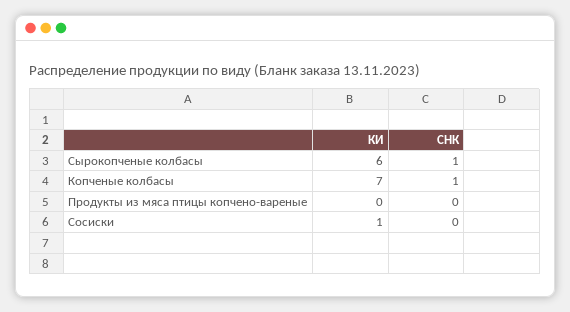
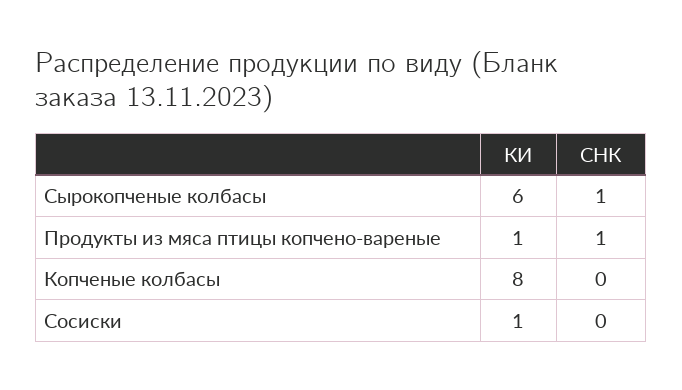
  {
    "КИ": {
      "Сырокопченые колбасы": 6,
-     "Копченые колбасы": 7,
+     "Копченые колбасы": 8,
-     "Продукты из мяса птицы копчено-вареные": 0,
+     "Продукты из мяса птицы копчено-вареные": 1,
      "Сосиски": 1
    },
    "СНК": {
      "Сырокопченые колбасы": 1,
-     "Копченые колбасы": 1,
+     "Копченые колбасы": 0,
-     "Продукты из мяса птицы копчено-вареные": 0,
+     "Продукты из мяса птицы копчено-вареные": 1,
      "Сосиски": 0
    }
  }

